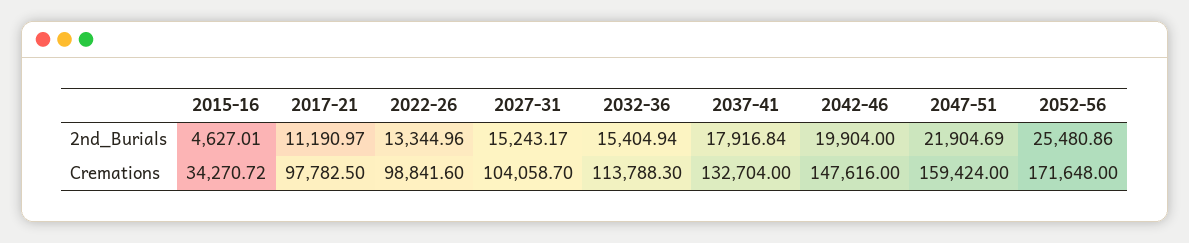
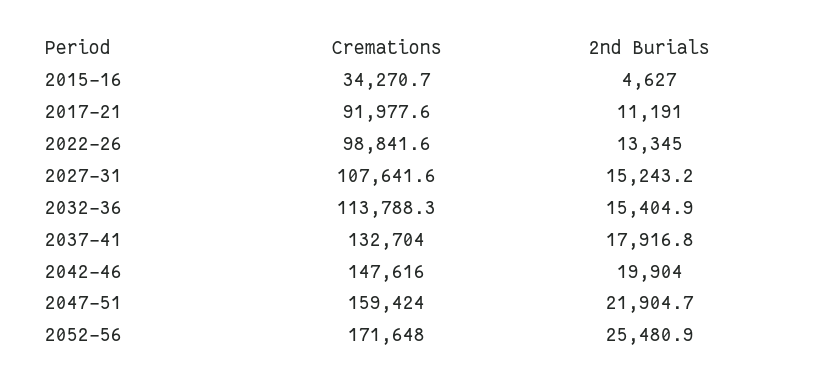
  {
    "2015-16": {
      "2nd_Burials": 4627.01,
      "Cremations": 34270.72
    },
    "2017-21": {
      "2nd_Burials": 11190.97,
-     "Cremations": 97782.5
+     "Cremations": 91977.6
    },
    "2022-26": {
      "2nd_Burials": 13344.96,
      "Cremations": 98841.6
    },
    "2027-31": {
      "2nd_Burials": 15243.17,
-     "Cremations": 104058.7
+     "Cremations": 107641.6
    },
    "2032-36": {
      "2nd_Burials": 15404.94,
      "Cremations": 113788.3
    },
    "2037-41": {
      "2nd_Burials": 17916.84,
      "Cremations": 132704
    },
    "2042-46": {
      "2nd_Burials": 19904,
      "Cremations": 147616
    },
    "2047-51": {
      "2nd_Burials": 21904.69,
      "Cremations": 159424
    },
    "2052-56": {
      "2nd_Burials": 25480.86,
      "Cremations": 171648
    }
  }

